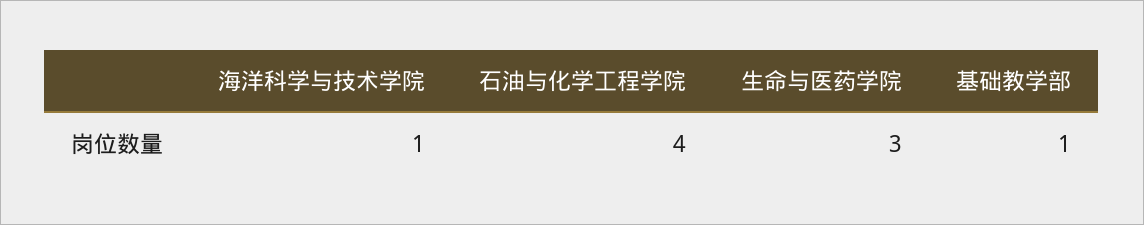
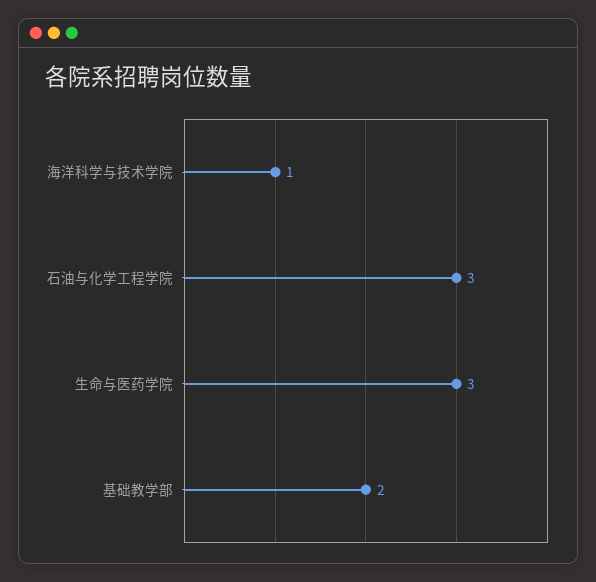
  {
    "海洋科学与技术学院": 1,
-   "石油与化学工程学院": 4,
+   "石油与化学工程学院": 3,
    "生命与医药学院": 3,
-   "基础教学部": 1
+   "基础教学部": 2
  }

